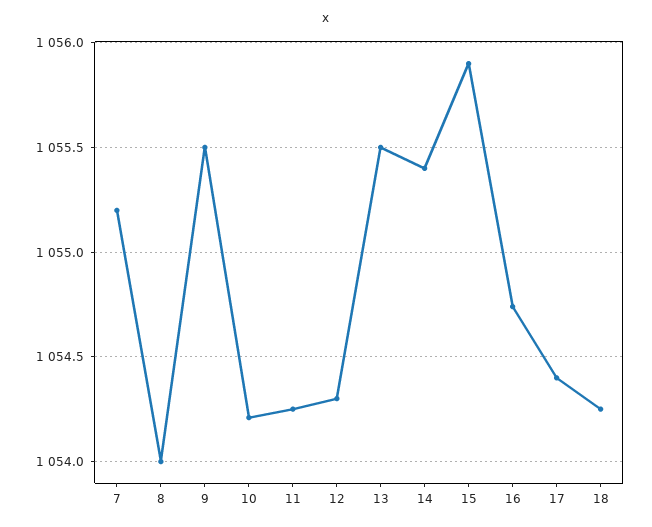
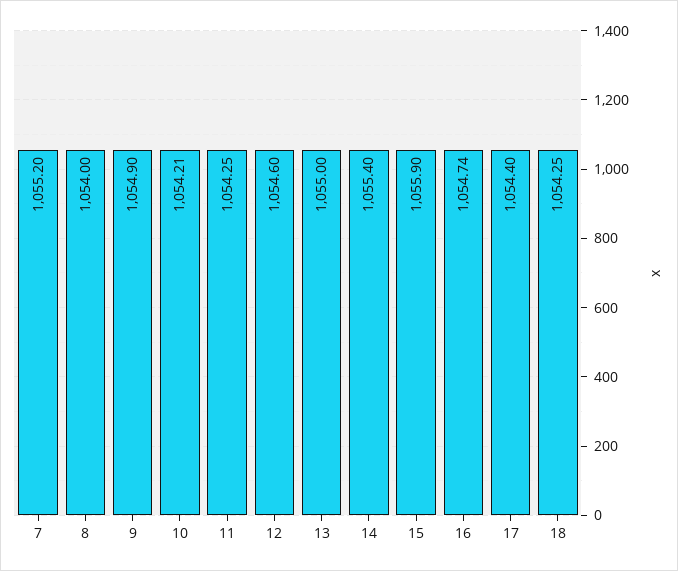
  {
    "7": 1055.2,
    "8": 1054,
-   "9": 1055.5,
+   "9": 1054.9,
    "10": 1054.21,
    "11": 1054.25,
-   "12": 1054.3,
+   "12": 1054.6,
-   "13": 1055.5,
+   "13": 1055,
    "14": 1055.4,
    "15": 1055.9,
    "16": 1054.74,
    "17": 1054.4,
    "18": 1054.25
  }

